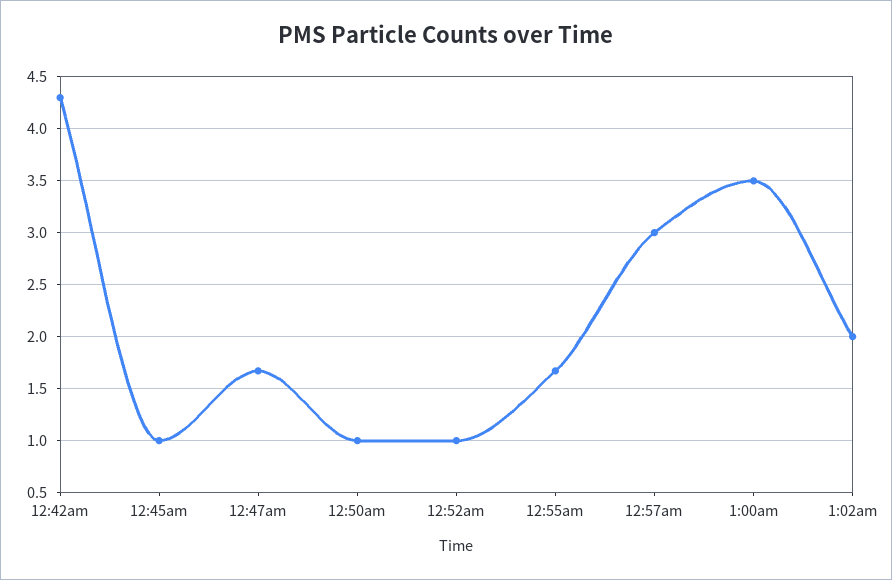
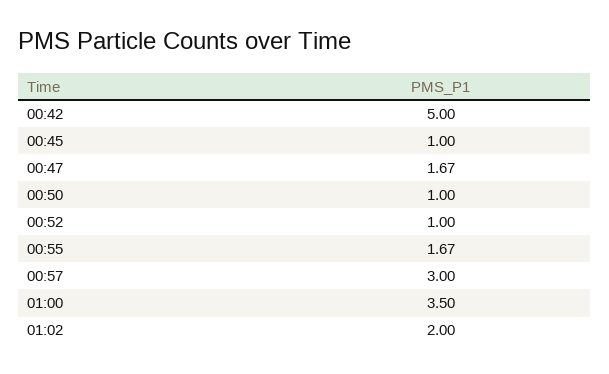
  {
-   "12:42am": 4.3,
+   "12:42am": 5,
    "12:45am": 1,
    "12:47am": 1.67,
    "12:50am": 1,
    "12:52am": 1,
    "12:55am": 1.67,
    "12:57am": 3,
    "1:00am": 3.5,
    "1:02am": 2
  }

